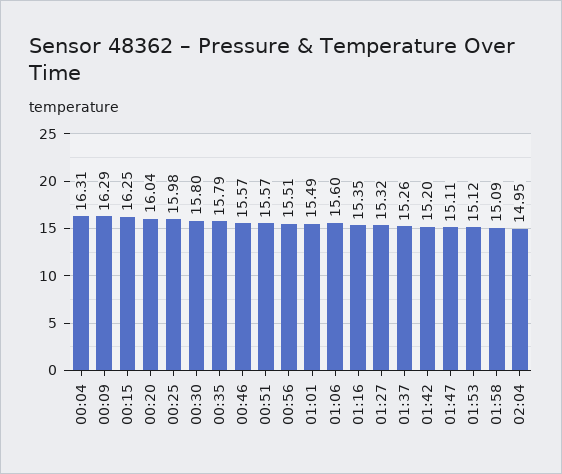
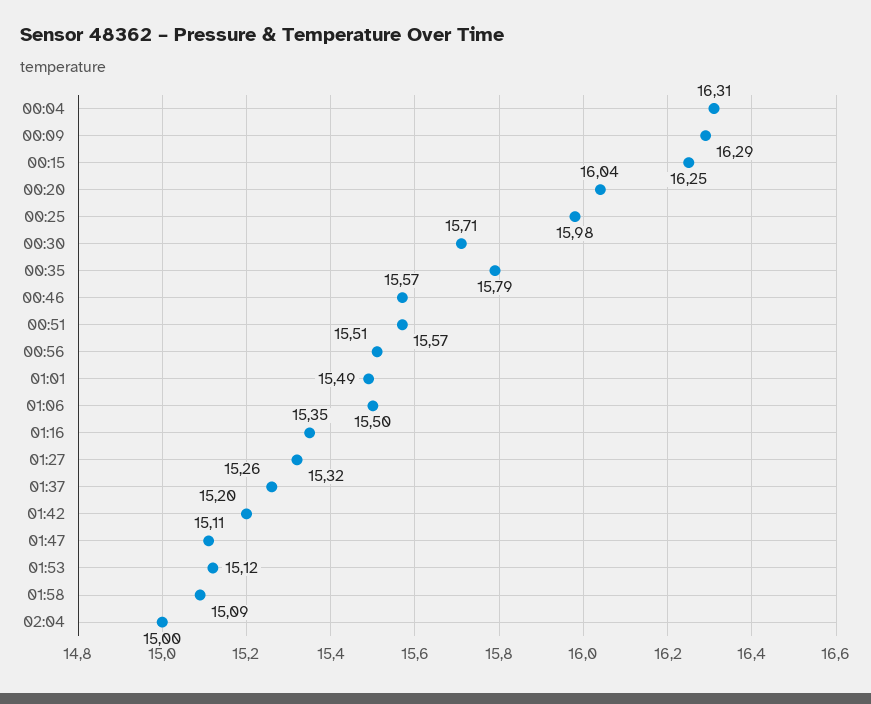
  {
    "00:04": 16.31,
    "00:09": 16.29,
    "00:15": 16.25,
    "00:20": 16.04,
    "00:25": 15.98,
-   "00:30": 15.8,
+   "00:30": 15.71,
    "00:35": 15.79,
    "00:46": 15.57,
    "00:51": 15.57,
    "00:56": 15.51,
    "01:01": 15.49,
-   "01:06": 15.6,
+   "01:06": 15.5,
    "01:16": 15.35,
    "01:27": 15.32,
    "01:37": 15.26,
    "01:42": 15.2,
    "01:47": 15.11,
    "01:53": 15.12,
    "01:58": 15.09,
-   "02:04": 14.95
+   "02:04": 15
  }

